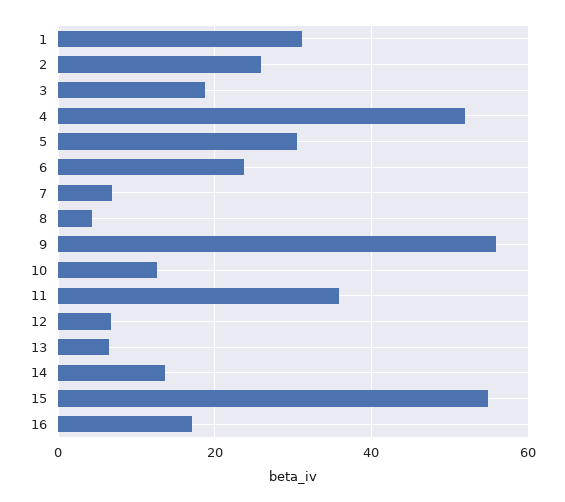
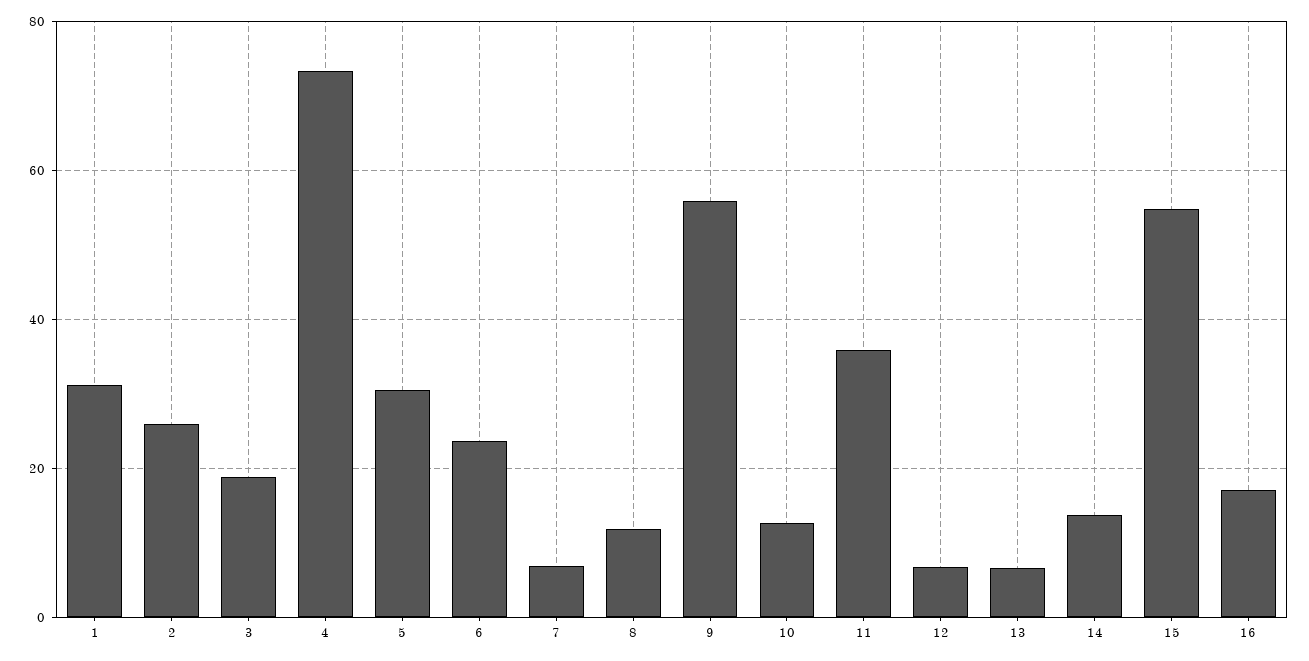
  {
    "1": 32,
    "2": 26,
    "3": 18,
-   "4": 52,
+   "4": 74,
    "5": 30,
    "6": 24,
    "7": 6,
-   "8": 4,
+   "8": 12,
    "9": 56,
    "10": 12,
    "11": 36,
    "12": 6,
    "13": 6,
    "14": 14,
    "15": 54,
    "16": 18
  }

